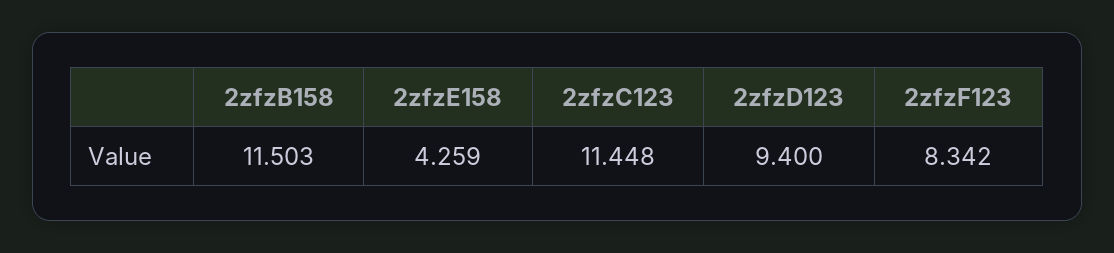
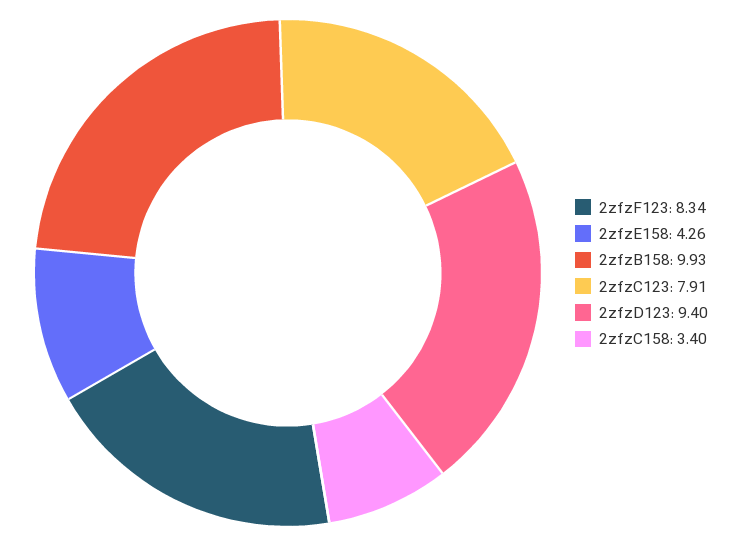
  {
-   "2zfzB158": 11.503,
+   "2zfzB158": 9.93,
    "2zfzE158": 4.259,
-   "2zfzC123": 11.448,
+   "2zfzC123": 7.91,
    "2zfzD123": 9.4,
-   "2zfzF123": 8.342
+   "2zfzF123": 8.342,
+   "2zfzC158": 3.4
  }

